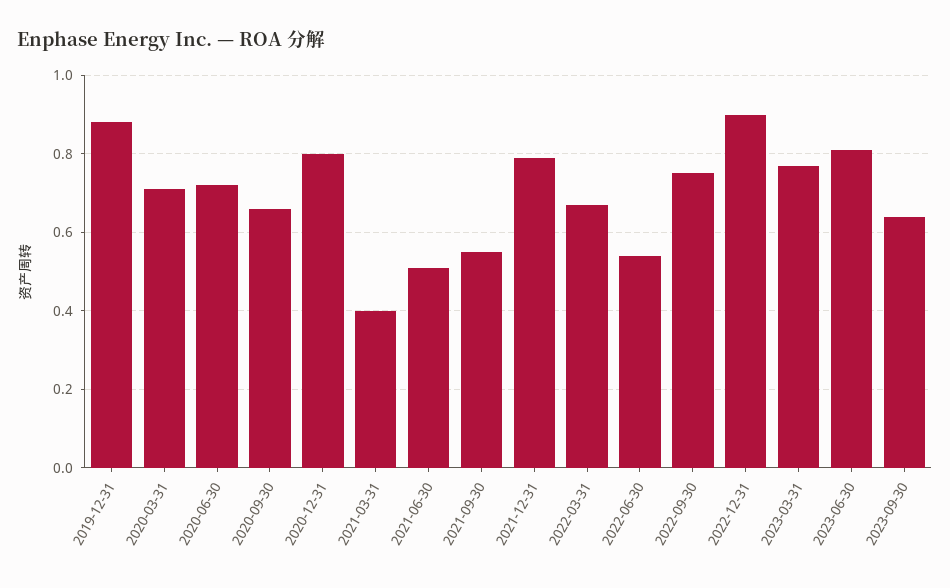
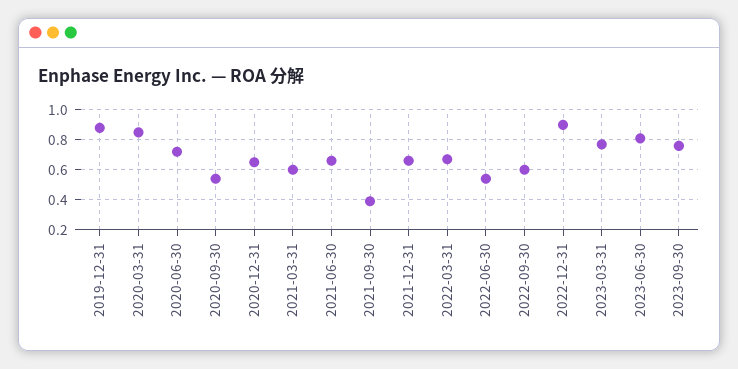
  {
    "2019-12-31": 0.9,
-   "2020-03-31": 0.7,
+   "2020-03-31": 0.85,
    "2020-06-30": 0.7,
-   "2020-09-30": 0.65,
+   "2020-09-30": 0.55,
-   "2020-12-31": 0.8,
+   "2020-12-31": 0.65,
-   "2021-03-31": 0.4,
+   "2021-03-31": 0.6,
-   "2021-06-30": 0.5,
+   "2021-06-30": 0.65,
-   "2021-09-30": 0.55,
+   "2021-09-30": 0.4,
-   "2021-12-31": 0.8,
+   "2021-12-31": 0.65,
    "2022-03-31": 0.65,
    "2022-06-30": 0.55,
-   "2022-09-30": 0.75,
+   "2022-09-30": 0.6,
    "2022-12-31": 0.9,
    "2023-03-31": 0.75,
    "2023-06-30": 0.8,
-   "2023-09-30": 0.65
+   "2023-09-30": 0.75
  }

